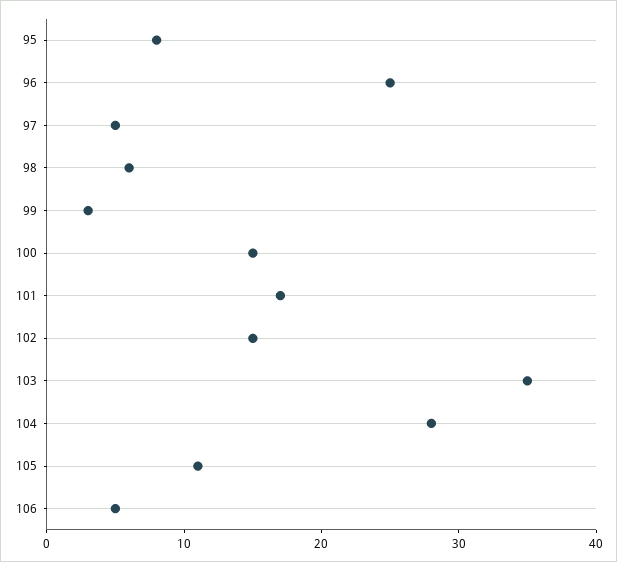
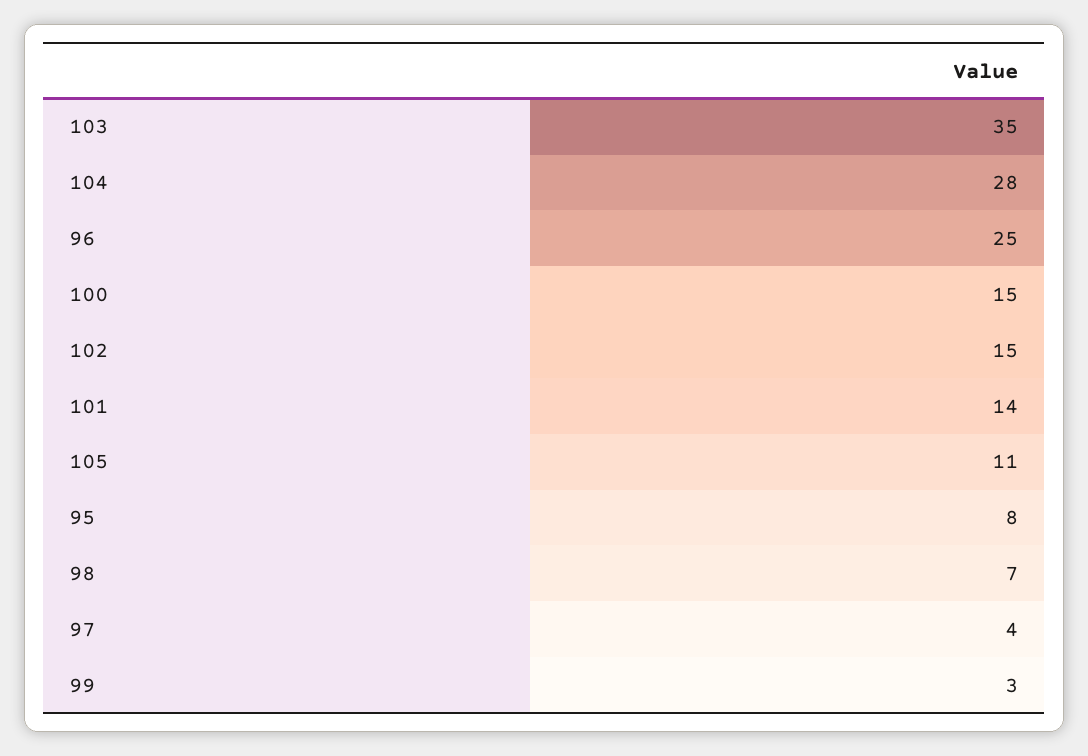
  {
    "95": 8,
    "96": 25,
-   "97": 5,
+   "97": 4,
-   "98": 6,
+   "98": 7,
    "99": 3,
    "100": 15,
-   "101": 17,
+   "101": 14,
    "102": 15,
    "103": 35,
    "104": 28,
-   "105": 11,
+   "105": 11
-   "106": 5
  }

